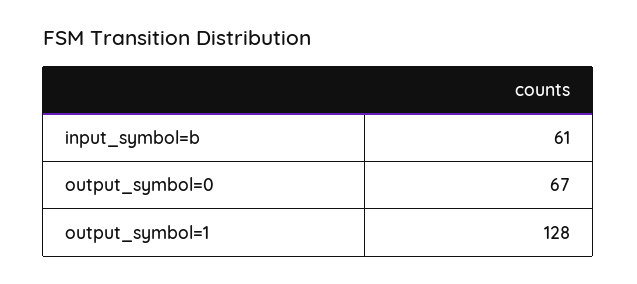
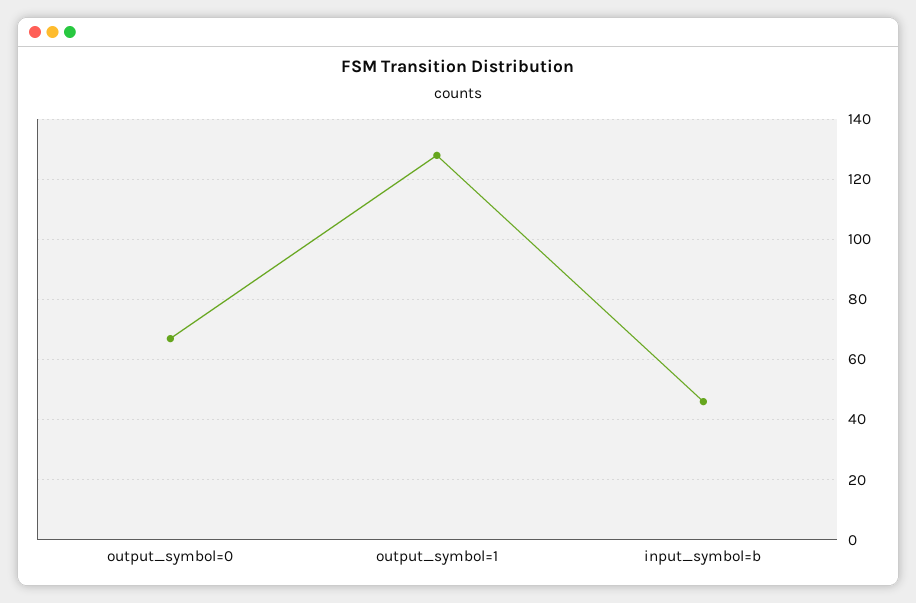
  {
-   "input_symbol=b": 61,
+   "input_symbol=b": 45,
    "output_symbol=0": 67,
    "output_symbol=1": 128
  }

